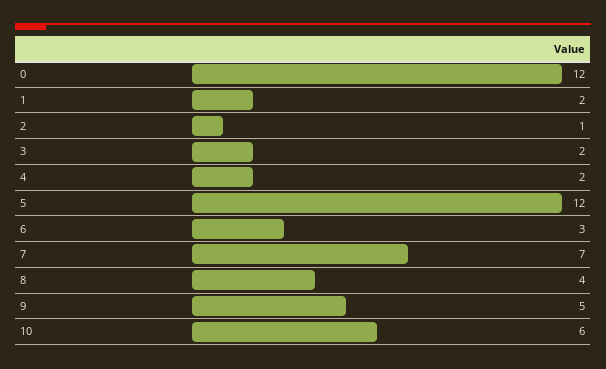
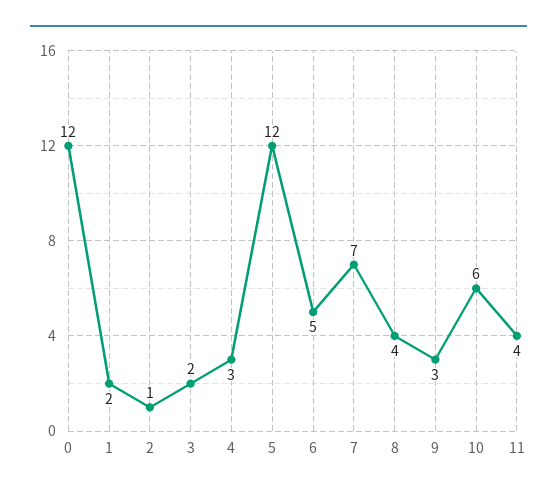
  {
    "0": 12,
    "1": 2,
    "2": 1,
    "3": 2,
-   "4": 2,
+   "4": 3,
    "5": 12,
-   "6": 3,
+   "6": 5,
    "7": 7,
    "8": 4,
-   "9": 5,
+   "9": 3,
-   "10": 6
+   "10": 6,
+   "11": 4
  }

